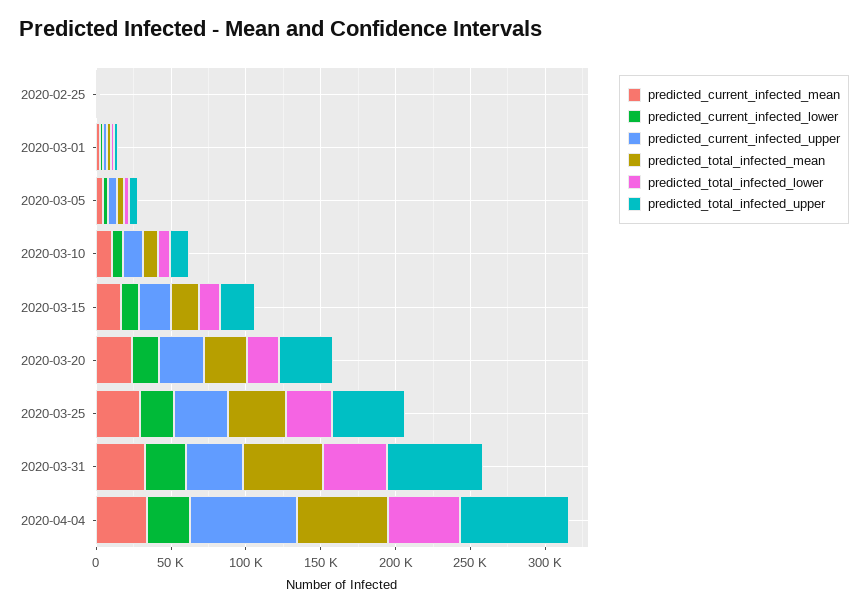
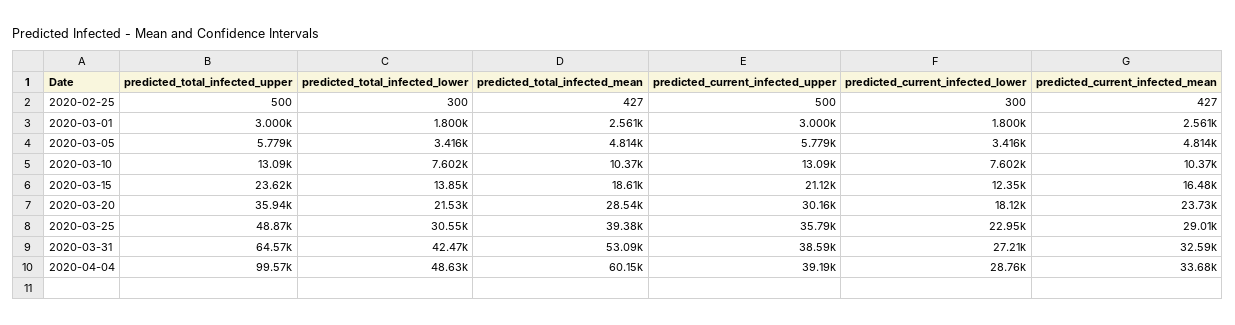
  {
    "predicted_current_infected_mean": {
      "2020-02-25": 427,
      "2020-03-01": 2561,
      "2020-03-05": 4814,
      "2020-03-10": 10370,
      "2020-03-15": 16480,
      "2020-03-20": 23730,
      "2020-03-25": 29010,
      "2020-03-31": 32590,
      "2020-04-04": 33680
    },
    "predicted_current_infected_lower": {
      "2020-02-25": 300,
      "2020-03-01": 1800,
      "2020-03-05": 3416,
      "2020-03-10": 7602,
      "2020-03-15": 12350,
      "2020-03-20": 18120,
      "2020-03-25": 22950,
      "2020-03-31": 27210,
      "2020-04-04": 28760
    },
    "predicted_current_infected_upper": {
      "2020-02-25": 500,
      "2020-03-01": 3000,
      "2020-03-05": 5779,
      "2020-03-10": 13090,
      "2020-03-15": 21120,
      "2020-03-20": 30160,
      "2020-03-25": 35790,
      "2020-03-31": 38590,
-     "2020-04-04": 70000
+     "2020-04-04": 39190
    },
    "predicted_total_infected_mean": {
      "2020-02-25": 427,
      "2020-03-01": 2561,
      "2020-03-05": 4814,
      "2020-03-10": 10370,
      "2020-03-15": 18610,
      "2020-03-20": 28540,
      "2020-03-25": 39380,
      "2020-03-31": 53090,
      "2020-04-04": 60150
    },
    "predicted_total_infected_lower": {
      "2020-02-25": 300,
      "2020-03-01": 1800,
      "2020-03-05": 3416,
      "2020-03-10": 7602,
      "2020-03-15": 13850,
      "2020-03-20": 21530,
      "2020-03-25": 30550,
      "2020-03-31": 42470,
      "2020-04-04": 48630
    },
    "predicted_total_infected_upper": {
      "2020-02-25": 500,
      "2020-03-01": 3000,
      "2020-03-05": 5779,
      "2020-03-10": 13090,
      "2020-03-15": 23620,
      "2020-03-20": 35940,
      "2020-03-25": 48870,
      "2020-03-31": 64570,
-     "2020-04-04": 70000
+     "2020-04-04": 99570
    }
  }

